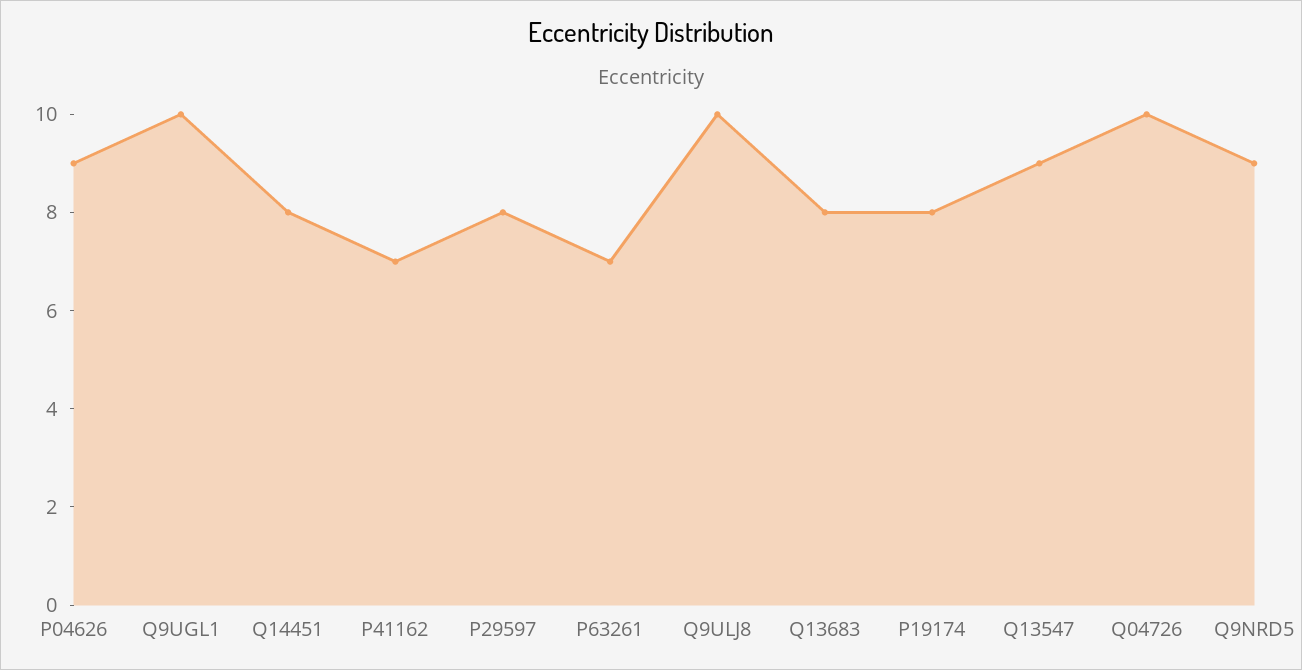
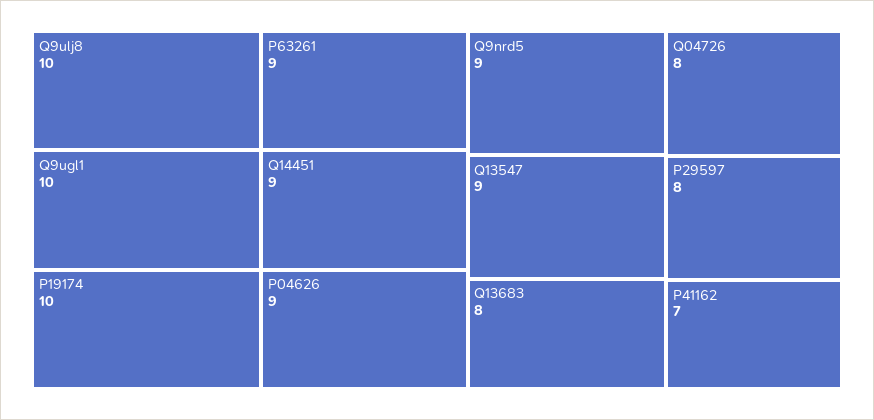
  {
    "P04626": 9,
    "Q9UGL1": 10,
-   "Q14451": 8,
+   "Q14451": 9,
    "P41162": 7,
    "P29597": 8,
-   "P63261": 7,
+   "P63261": 9,
    "Q9ULJ8": 10,
    "Q13683": 8,
-   "P19174": 8,
+   "P19174": 10,
    "Q13547": 9,
-   "Q04726": 10,
+   "Q04726": 8,
    "Q9NRD5": 9
  }

